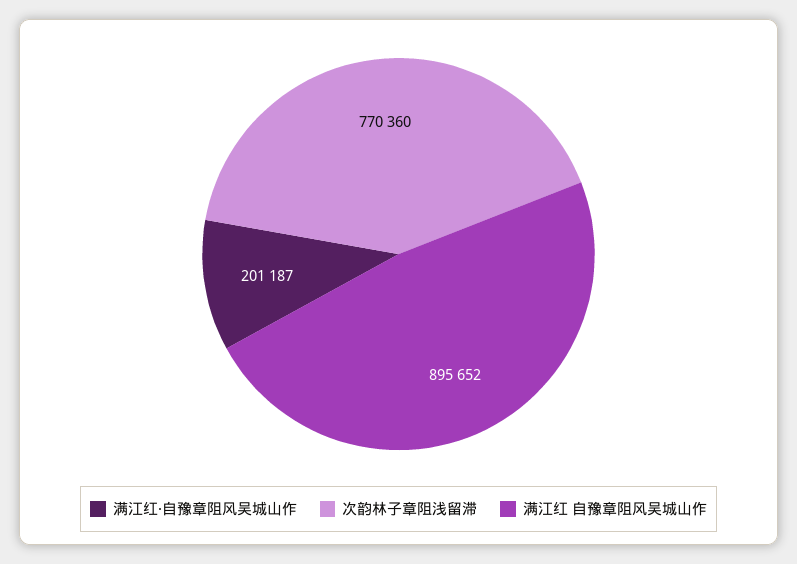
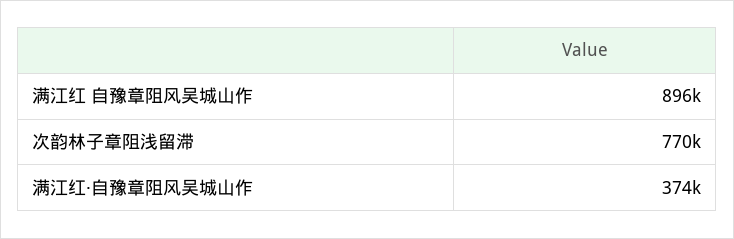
  {
-   "满江红·自豫章阻风吴城山作": 201187,
+   "满江红·自豫章阻风吴城山作": 374000,
    "次韵林子章阻浅留滞": 770360,
    "满江红 自豫章阻风吴城山作": 895652
  }

